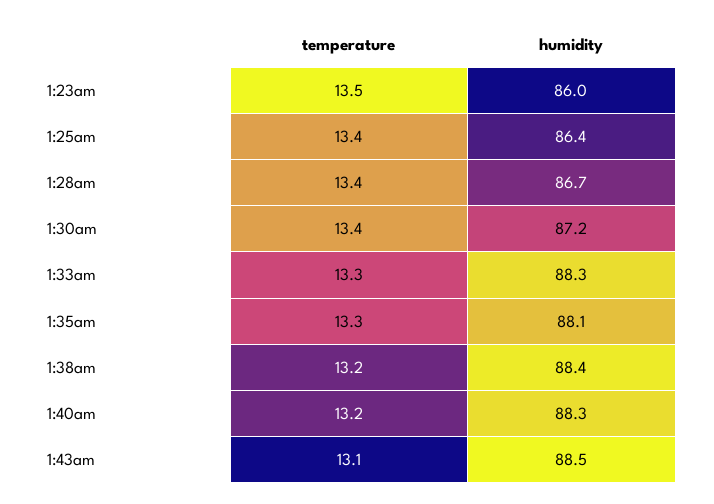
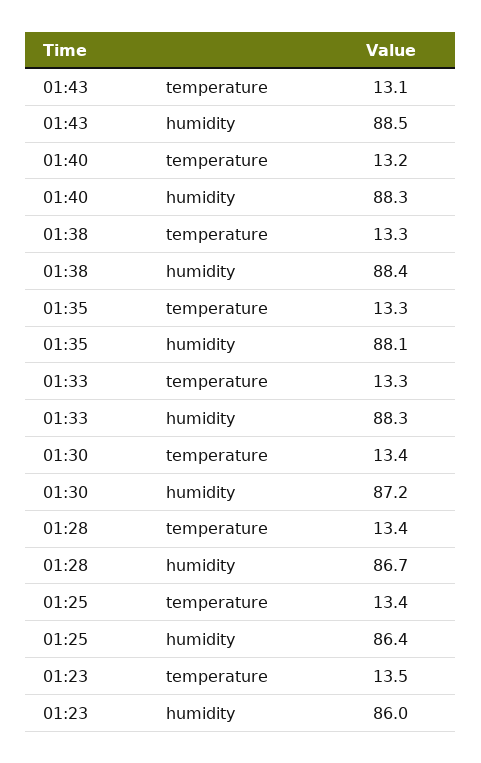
  {
    "temperature": {
      "1:23am": 13.5,
      "1:25am": 13.4,
      "1:28am": 13.4,
      "1:30am": 13.4,
      "1:33am": 13.3,
      "1:35am": 13.3,
-     "1:38am": 13.2,
+     "1:38am": 13.3,
      "1:40am": 13.2,
      "1:43am": 13.1
    },
    "humidity": {
      "1:23am": 86,
      "1:25am": 86.4,
      "1:28am": 86.7,
      "1:30am": 87.2,
      "1:33am": 88.3,
      "1:35am": 88.1,
      "1:38am": 88.4,
      "1:40am": 88.3,
      "1:43am": 88.5
    }
  }

